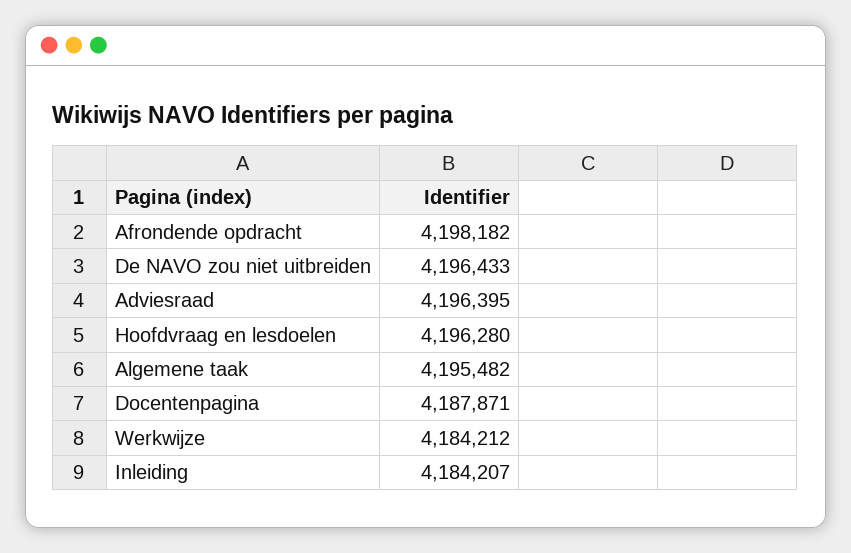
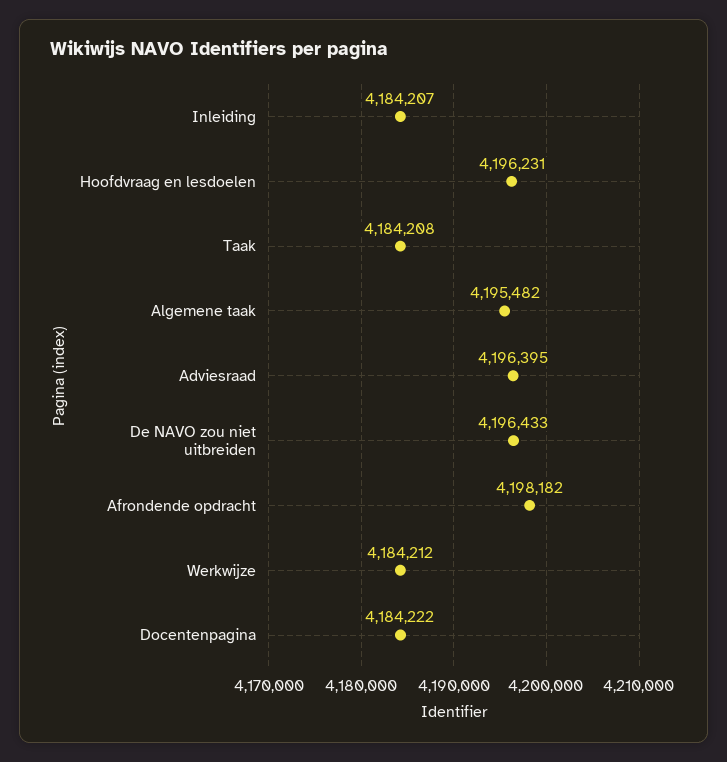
  {
    "Afrondende opdracht": 4198182,
    "De NAVO zou niet uitbreiden": 4196433,
    "Adviesraad": 4196395,
-   "Hoofdvraag en lesdoelen": 4196280,
+   "Hoofdvraag en lesdoelen": 4196231,
    "Algemene taak": 4195482,
-   "Docentenpagina": 4187871,
+   "Docentenpagina": 4184222,
    "Werkwijze": 4184212,
-   "Inleiding": 4184207
+   "Inleiding": 4184207,
+   "Taak": 4184208
  }

